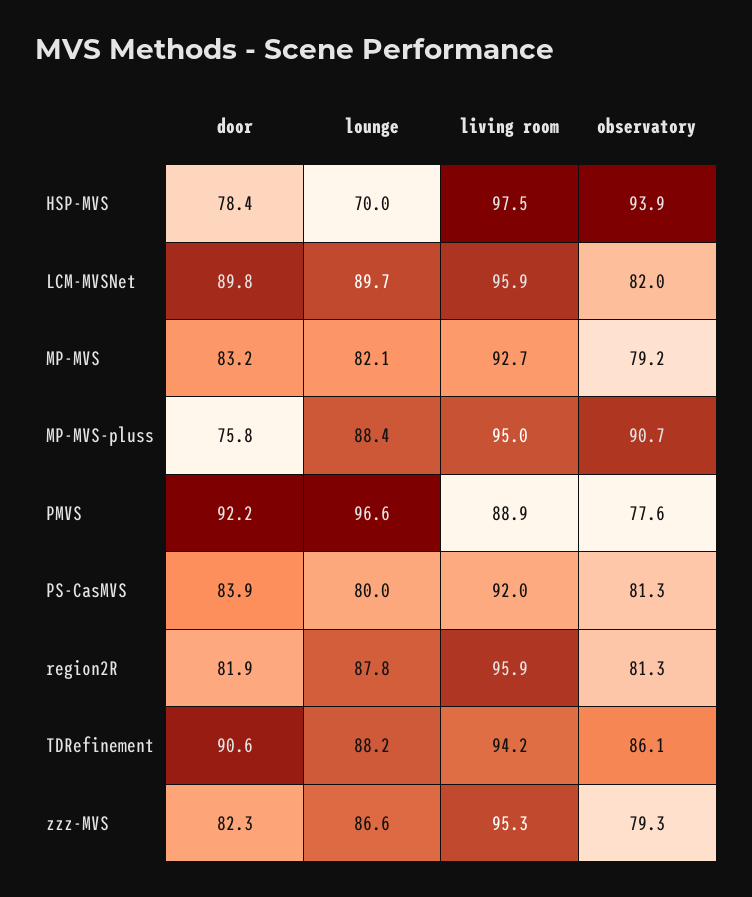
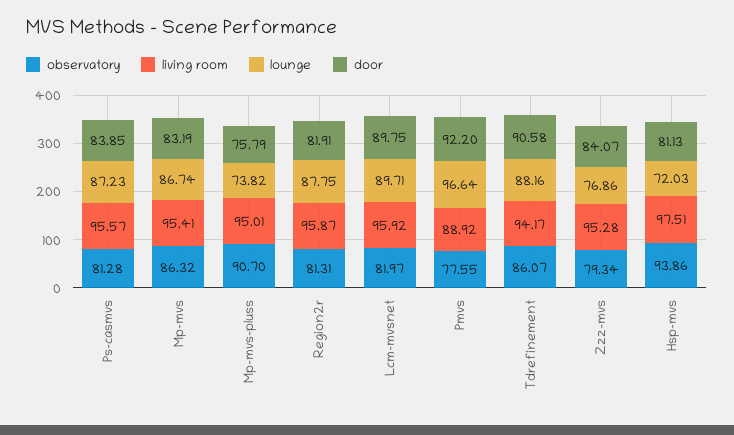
  {
    "door": {
-     "HSP-MVS": 78.4,
+     "HSP-MVS": 81.13,
      "LCM-MVSNet": 89.75,
      "MP-MVS": 83.19,
      "MP-MVS-pluss": 75.79,
      "PMVS": 92.2,
      "PS-CasMVS": 83.85,
      "region2R": 81.91,
      "TDRefinement": 90.58,
-     "zzz-MVS": 82.3
+     "zzz-MVS": 84.07
    },
    "lounge": {
-     "HSP-MVS": 70,
+     "HSP-MVS": 72.03,
      "LCM-MVSNet": 89.71,
-     "MP-MVS": 82.1,
+     "MP-MVS": 86.74,
-     "MP-MVS-pluss": 88.4,
+     "MP-MVS-pluss": 73.82,
      "PMVS": 96.64,
-     "PS-CasMVS": 80,
+     "PS-CasMVS": 87.23,
      "region2R": 87.75,
      "TDRefinement": 88.16,
-     "zzz-MVS": 86.6
+     "zzz-MVS": 76.86
    },
    "living room": {
      "HSP-MVS": 97.51,
      "LCM-MVSNet": 95.92,
-     "MP-MVS": 92.7,
+     "MP-MVS": 95.41,
      "MP-MVS-pluss": 95.01,
      "PMVS": 88.92,
-     "PS-CasMVS": 92,
+     "PS-CasMVS": 95.57,
      "region2R": 95.87,
      "TDRefinement": 94.17,
      "zzz-MVS": 95.28
    },
    "observatory": {
      "HSP-MVS": 93.86,
      "LCM-MVSNet": 81.97,
-     "MP-MVS": 79.2,
+     "MP-MVS": 86.32,
      "MP-MVS-pluss": 90.7,
      "PMVS": 77.55,
      "PS-CasMVS": 81.28,
      "region2R": 81.31,
      "TDRefinement": 86.07,
      "zzz-MVS": 79.34
    }
  }

